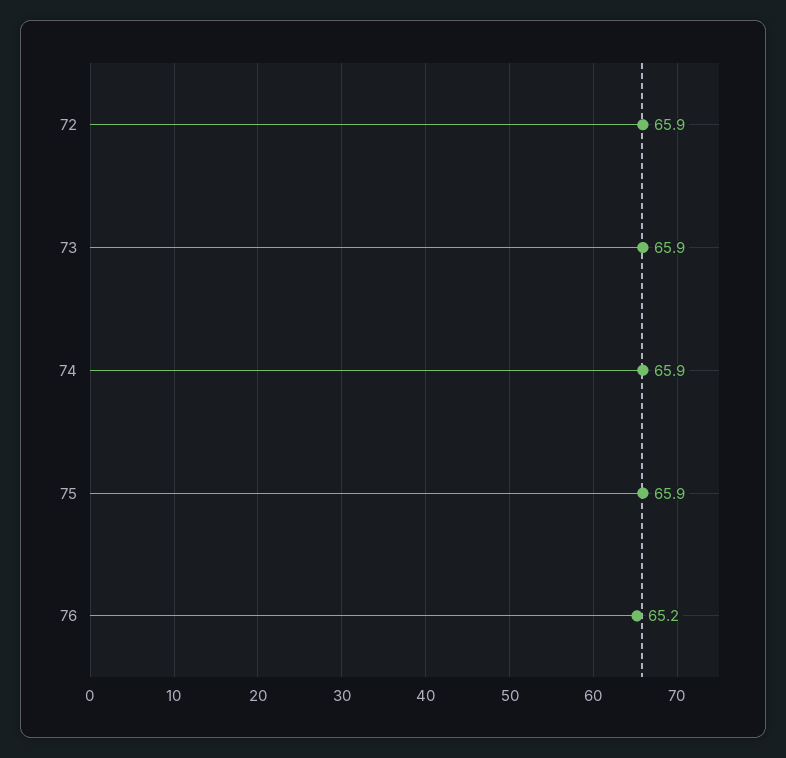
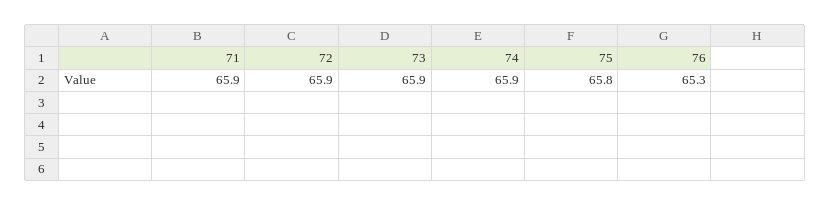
  {
    "72": 65.9,
    "73": 65.9,
    "74": 65.9,
-   "75": 65.9,
+   "75": 65.8,
-   "76": 65.2
+   "76": 65.3,
+   "71": 65.9
  }

